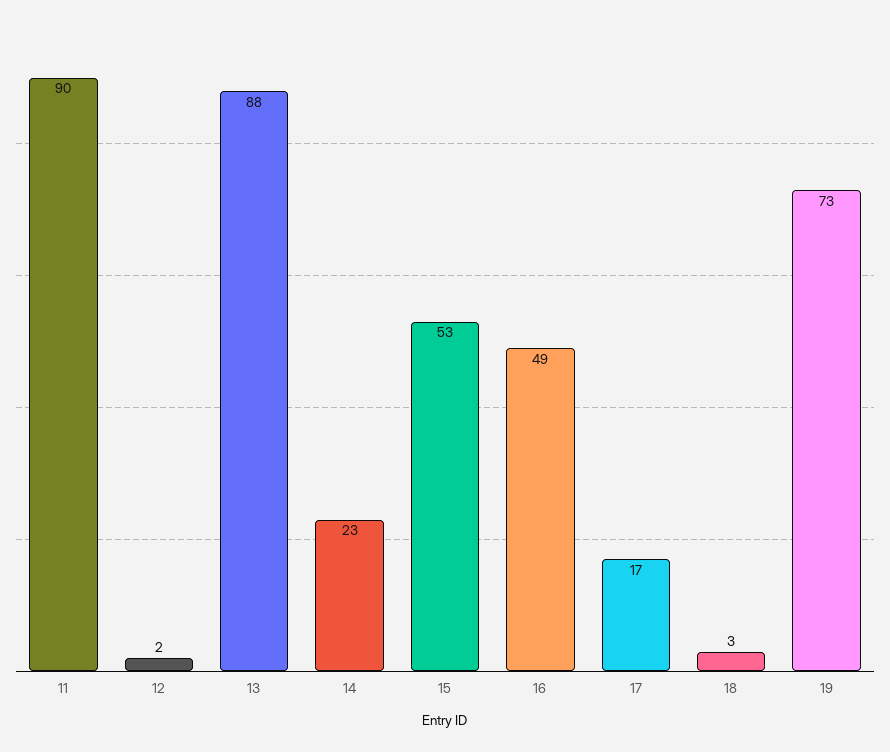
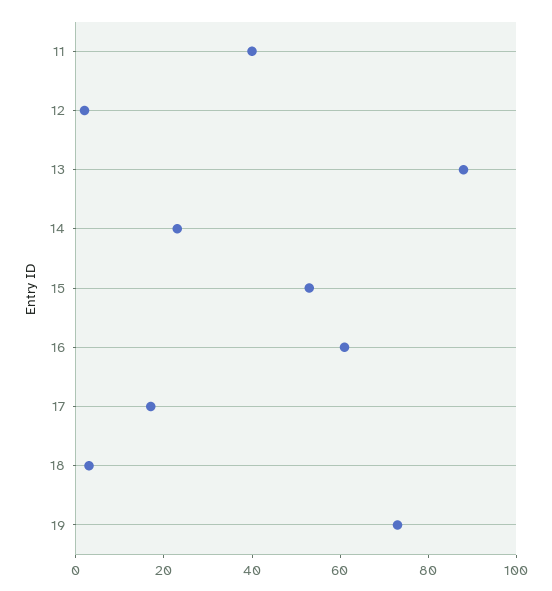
  {
-   "11": 90,
+   "11": 40,
    "12": 2,
    "13": 88,
    "14": 23,
    "15": 53,
-   "16": 49,
+   "16": 60,
    "17": 17,
    "18": 3,
    "19": 73
  }

